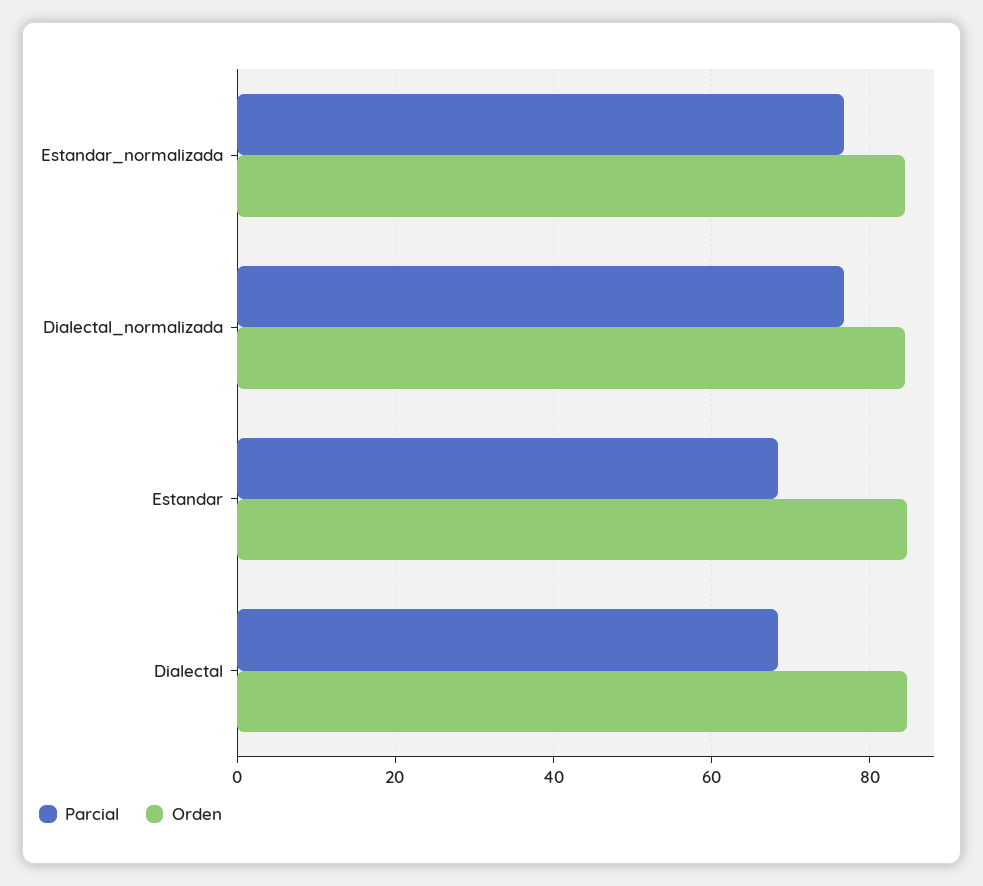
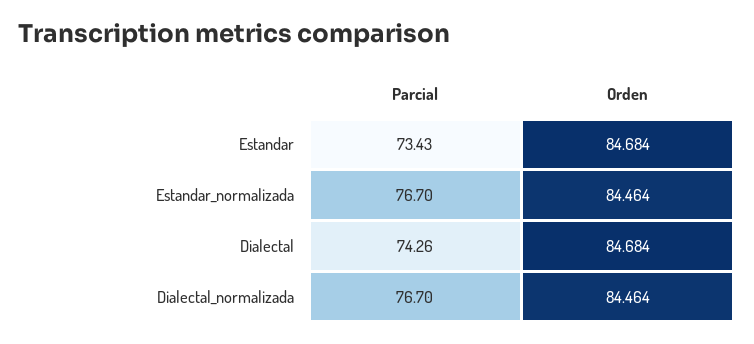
  {
    "Parcial": {
      "Estandar_normalizada": 76.7,
      "Dialectal_normalizada": 76.7,
-     "Estandar": 68,
+     "Estandar": 73.43,
-     "Dialectal": 68
+     "Dialectal": 74.26
    },
    "Orden": {
      "Estandar_normalizada": 84.464,
      "Dialectal_normalizada": 84.464,
      "Estandar": 84.684,
      "Dialectal": 84.684
    }
  }

